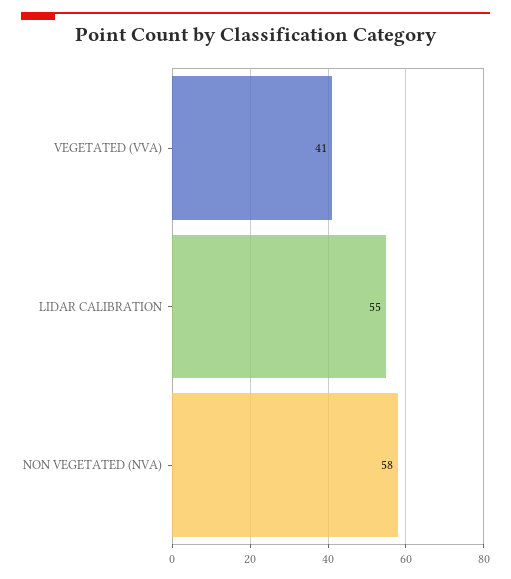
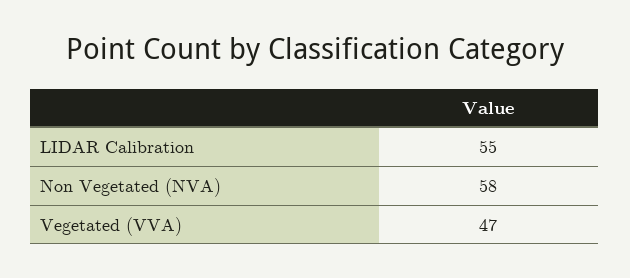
  {
-   "VEGETATED (VVA)": 41,
+   "VEGETATED (VVA)": 47,
    "LIDAR CALIBRATION": 55,
    "NON VEGETATED (NVA)": 58
  }

